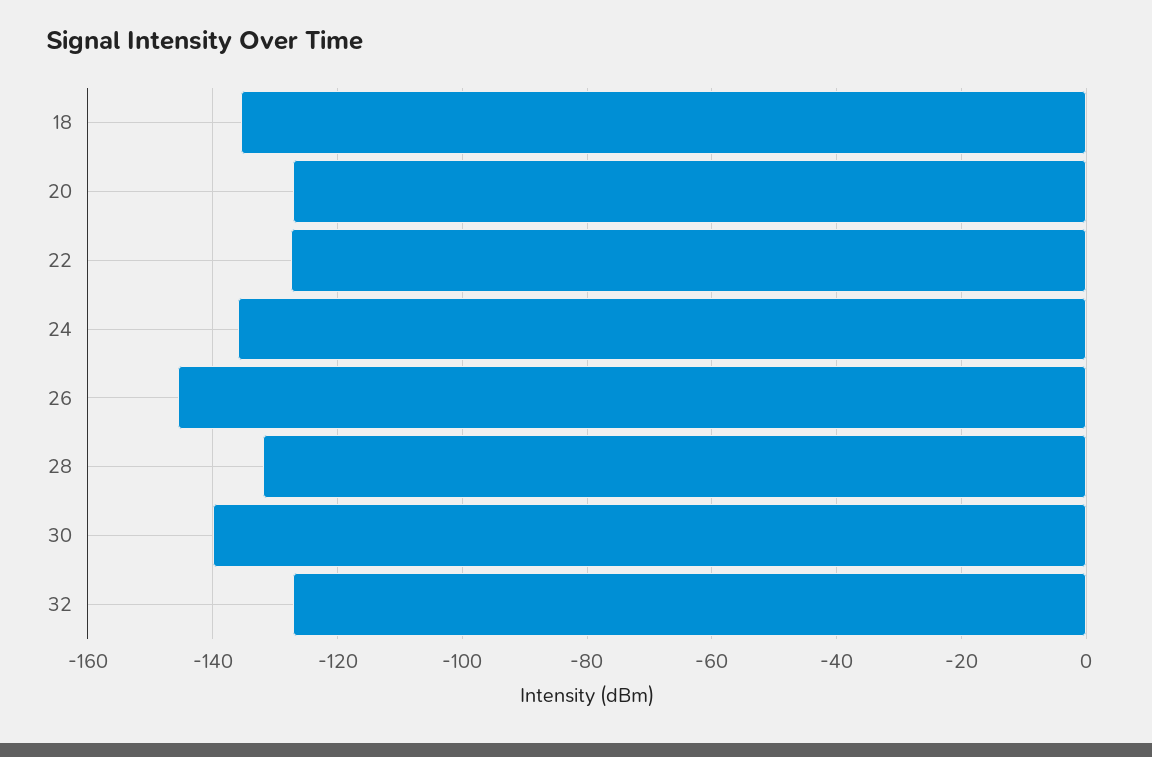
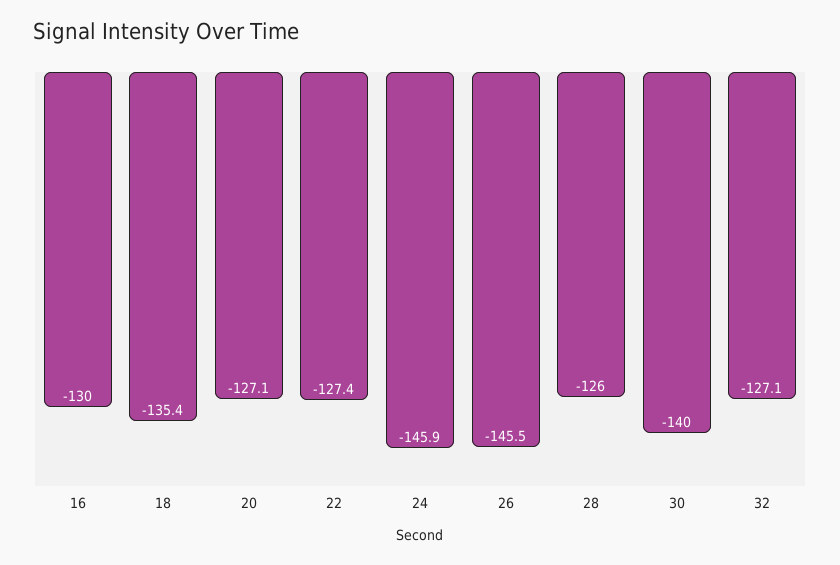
  {
    "18": -135.4,
    "20": -127.1,
    "22": -127.4,
-   "24": -136,
+   "24": -145.9,
    "26": -145.5,
-   "28": -132,
+   "28": -126,
    "30": -140,
-   "32": -127.1
+   "32": -127.1,
+   "16": -130
  }

